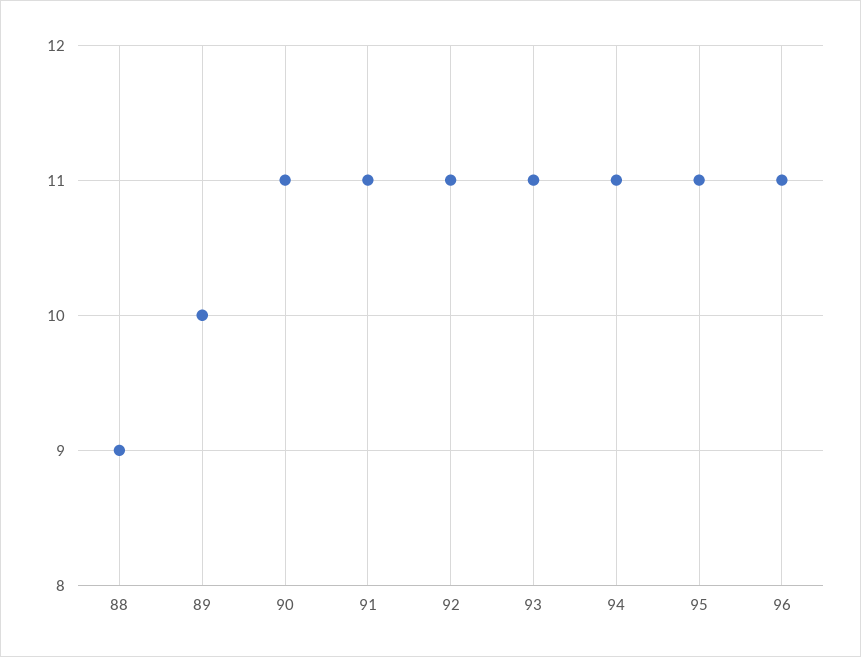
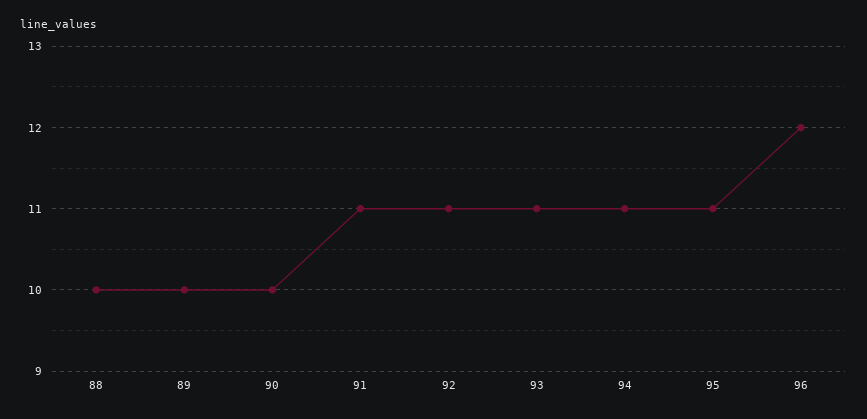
  {
-   "88": 9,
+   "88": 10,
    "89": 10,
-   "90": 11,
+   "90": 10,
    "91": 11,
    "92": 11,
    "93": 11,
    "94": 11,
    "95": 11,
-   "96": 11
+   "96": 12
  }

